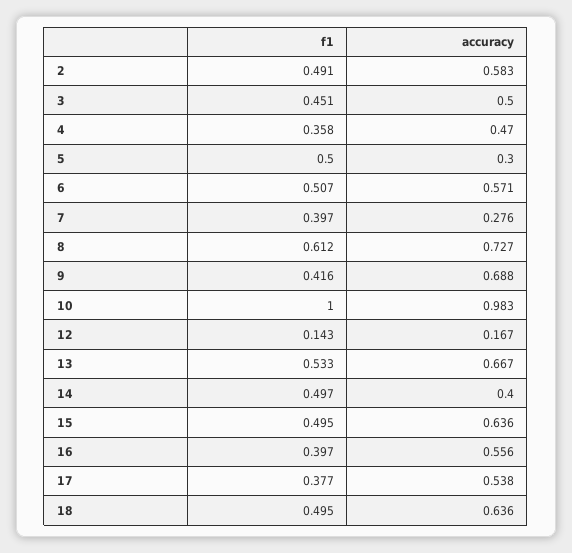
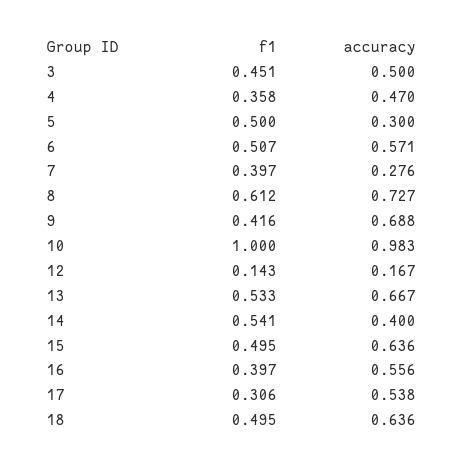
  {
    "f1": {
-     "2": 0.491,
      "3": 0.451,
      "4": 0.358,
      "5": 0.5,
      "6": 0.507,
      "7": 0.397,
      "8": 0.612,
      "9": 0.416,
      "10": 1,
      "12": 0.143,
      "13": 0.533,
-     "14": 0.497,
+     "14": 0.541,
      "15": 0.495,
      "16": 0.397,
-     "17": 0.377,
+     "17": 0.306,
      "18": 0.495
    },
    "accuracy": {
-     "2": 0.583,
      "3": 0.5,
      "4": 0.47,
      "5": 0.3,
      "6": 0.571,
      "7": 0.276,
      "8": 0.727,
      "9": 0.688,
      "10": 0.983,
      "12": 0.167,
      "13": 0.667,
      "14": 0.4,
      "15": 0.636,
      "16": 0.556,
      "17": 0.538,
      "18": 0.636
    }
  }

